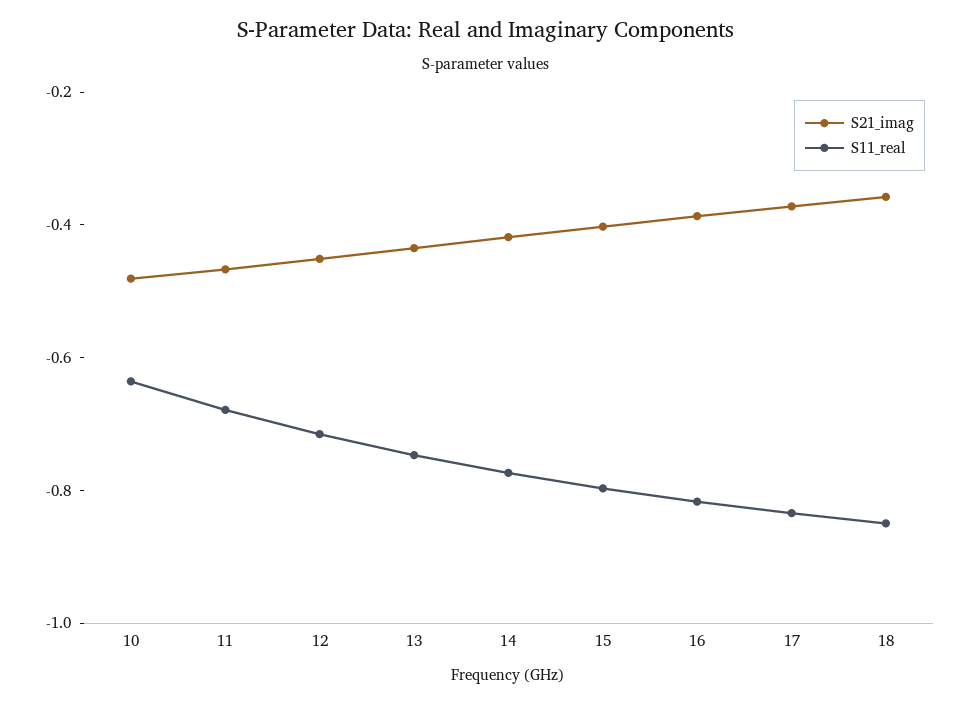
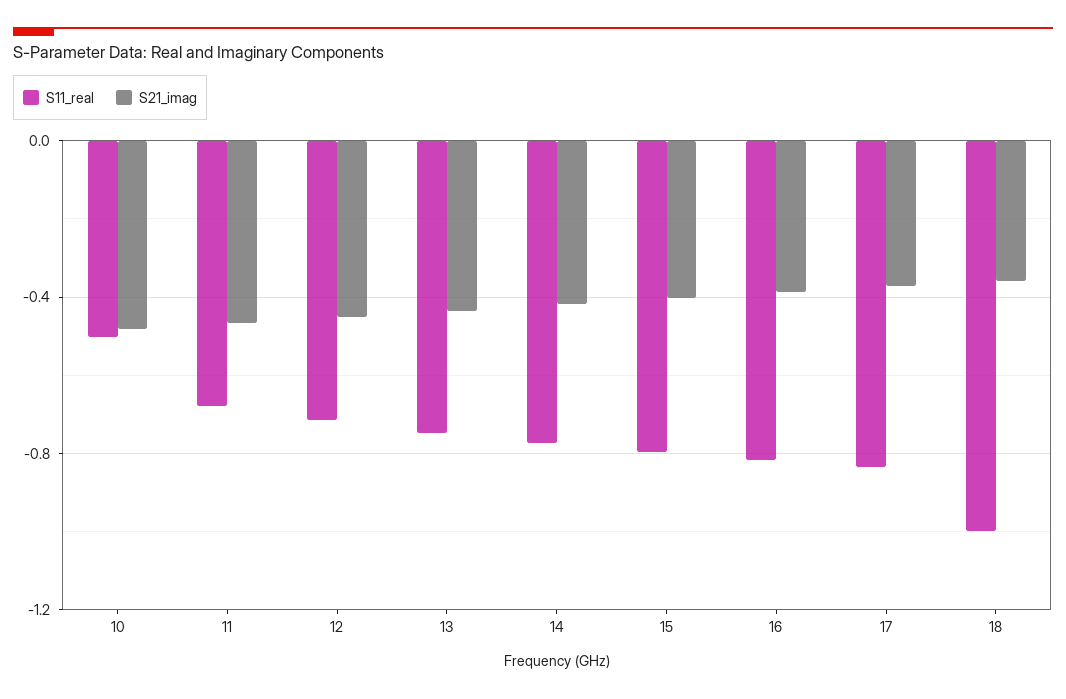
  {
    "S21_imag": {
      "10": -0.5,
      "11": -0.45,
      "12": -0.45,
      "13": -0.45,
      "14": -0.4,
      "15": -0.4,
      "16": -0.4,
      "17": -0.35,
      "18": -0.35
    },
    "S11_real": {
-     "10": -0.65,
+     "10": -0.5,
      "11": -0.7,
      "12": -0.7,
      "13": -0.75,
      "14": -0.75,
      "15": -0.8,
      "16": -0.8,
      "17": -0.85,
-     "18": -0.85
+     "18": -1
    }
  }

